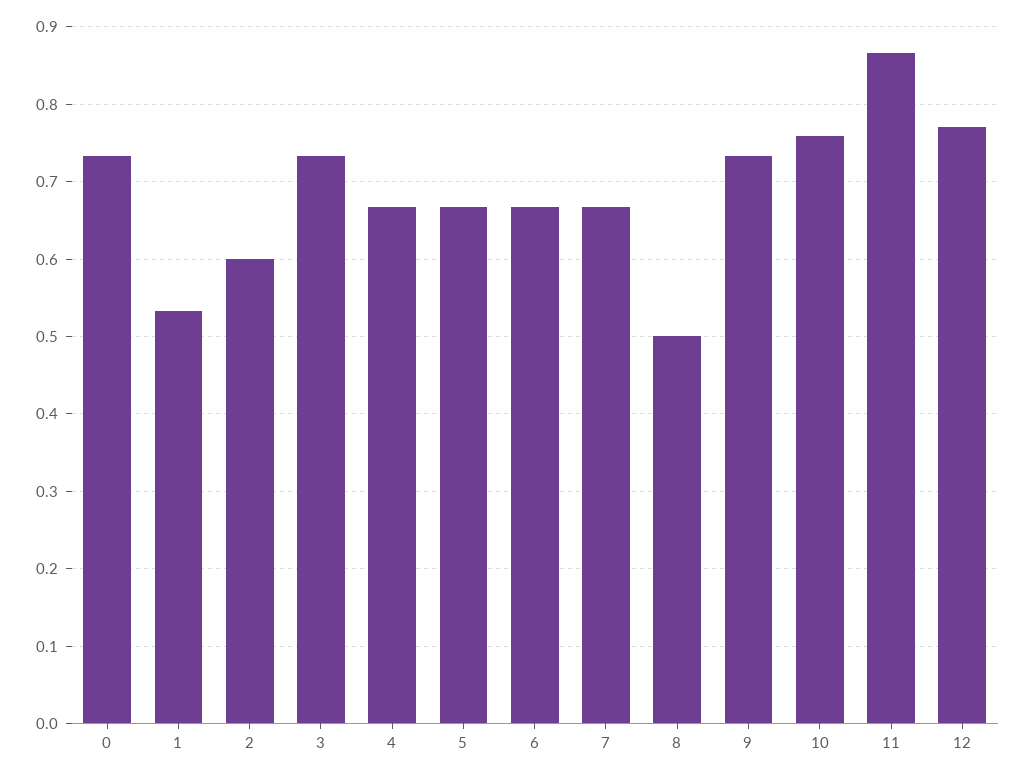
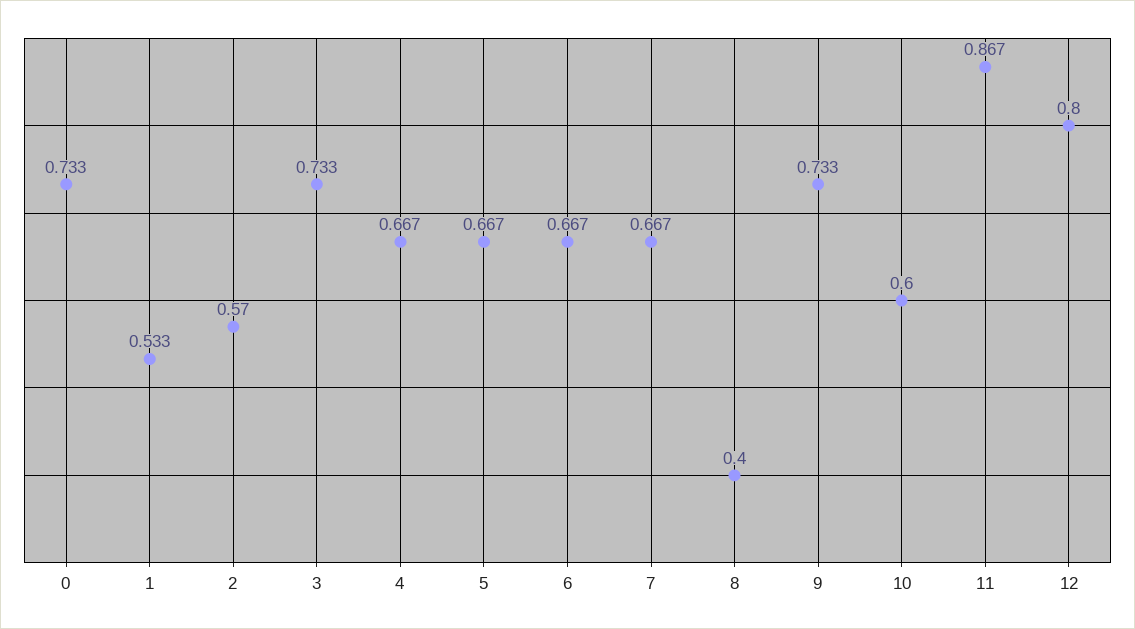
  {
    "0": 0.733,
    "1": 0.533,
-   "2": 0.6,
+   "2": 0.57,
    "3": 0.733,
    "4": 0.667,
    "5": 0.667,
    "6": 0.667,
    "7": 0.667,
-   "8": 0.5,
+   "8": 0.4,
    "9": 0.733,
-   "10": 0.76,
+   "10": 0.6,
    "11": 0.867,
-   "12": 0.77
+   "12": 0.8
  }

